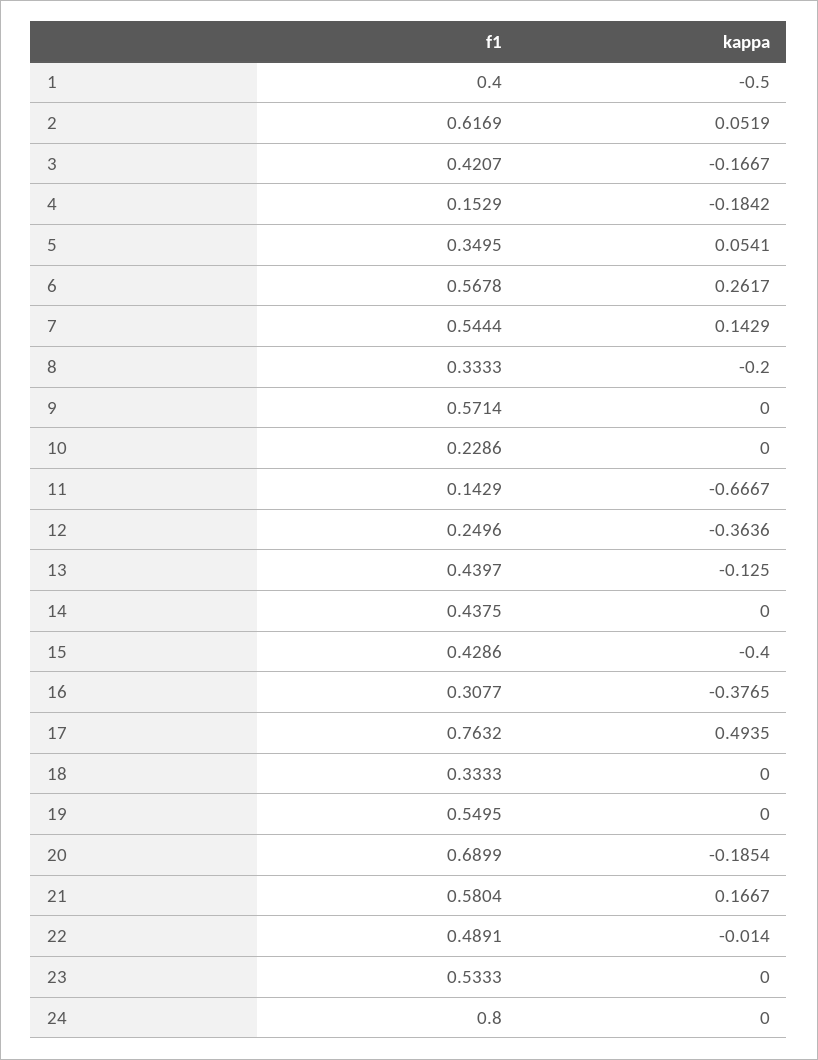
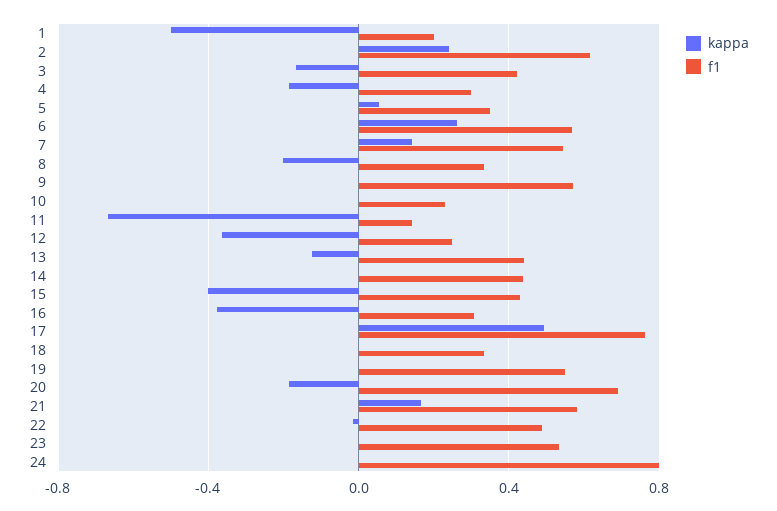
  {
    "f1": {
-     "1": 0.4,
+     "1": 0.2,
      "2": 0.6169,
      "3": 0.4207,
-     "4": 0.1529,
+     "4": 0.3,
      "5": 0.3495,
      "6": 0.5678,
      "7": 0.5444,
      "8": 0.3333,
      "9": 0.5714,
      "10": 0.2286,
      "11": 0.1429,
      "12": 0.2496,
      "13": 0.4397,
      "14": 0.4375,
      "15": 0.4286,
      "16": 0.3077,
      "17": 0.7632,
      "18": 0.3333,
      "19": 0.5495,
      "20": 0.6899,
      "21": 0.5804,
      "22": 0.4891,
      "23": 0.5333,
      "24": 0.8
    },
    "kappa": {
      "1": -0.5,
-     "2": 0.0519,
+     "2": 0.25,
      "3": -0.1667,
      "4": -0.1842,
      "5": 0.0541,
      "6": 0.2617,
      "7": 0.1429,
      "8": -0.2,
      "9": 0,
      "10": 0,
      "11": -0.6667,
      "12": -0.3636,
      "13": -0.125,
      "14": 0,
      "15": -0.4,
      "16": -0.3765,
      "17": 0.4935,
      "18": 0,
      "19": 0,
      "20": -0.1854,
      "21": 0.1667,
      "22": -0.014,
      "23": 0,
      "24": 0
    }
  }

